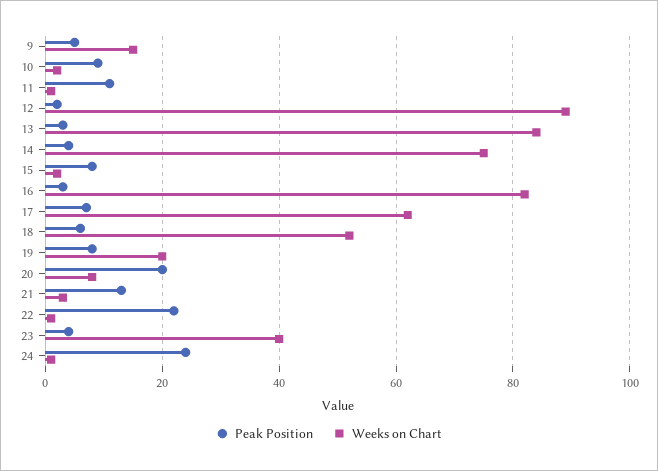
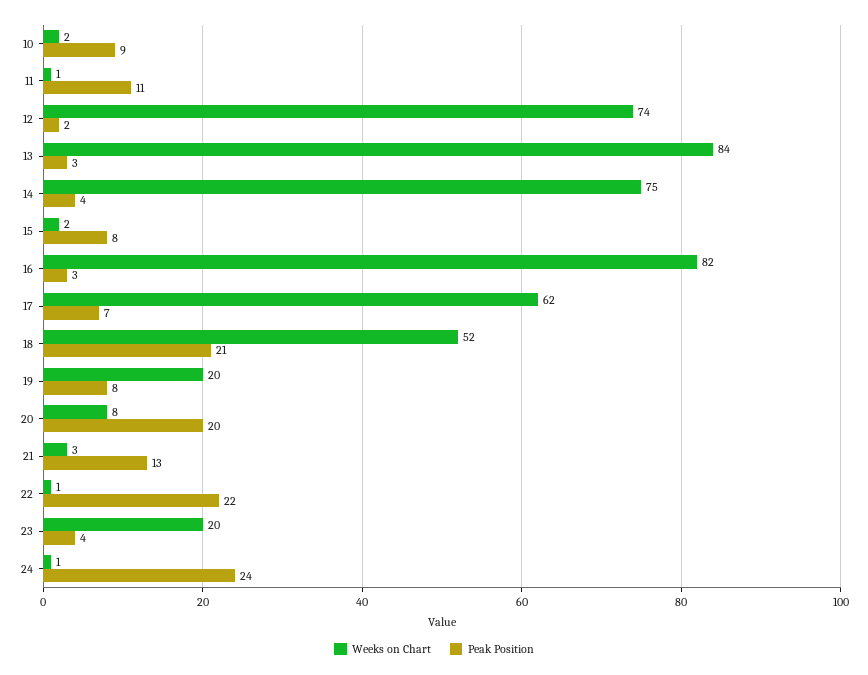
  {
    "Peak Position": {
-     "9": 5,
      "10": 9,
      "11": 11,
      "12": 2,
      "13": 3,
      "14": 4,
      "15": 8,
      "16": 3,
      "17": 7,
-     "18": 5,
+     "18": 21,
      "19": 8,
      "20": 20,
      "21": 13,
      "22": 22,
      "23": 4,
      "24": 24
    },
    "Weeks on Chart": {
-     "9": 15,
      "10": 2,
      "11": 1,
-     "12": 90,
+     "12": 74,
      "13": 84,
      "14": 75,
      "15": 2,
      "16": 82,
      "17": 62,
      "18": 52,
      "19": 20,
      "20": 8,
      "21": 3,
      "22": 1,
-     "23": 40,
+     "23": 20,
      "24": 1
    }
  }

